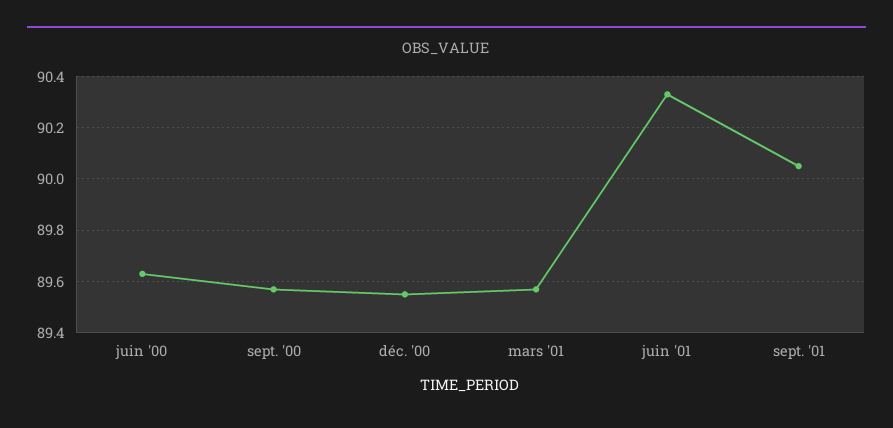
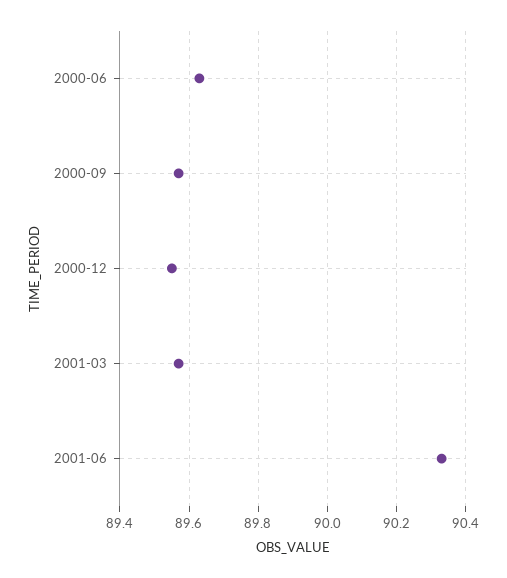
  {
    "juin '00": 89.65,
    "sept. '00": 89.55,
    "déc. '00": 89.55,
    "mars '01": 89.55,
-   "juin '01": 90.35,
+   "juin '01": 90.35
-   "sept. '01": 90.05
  }

